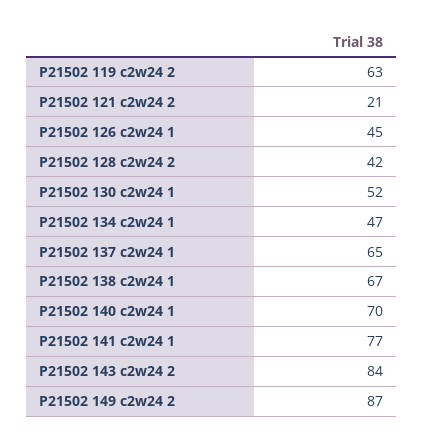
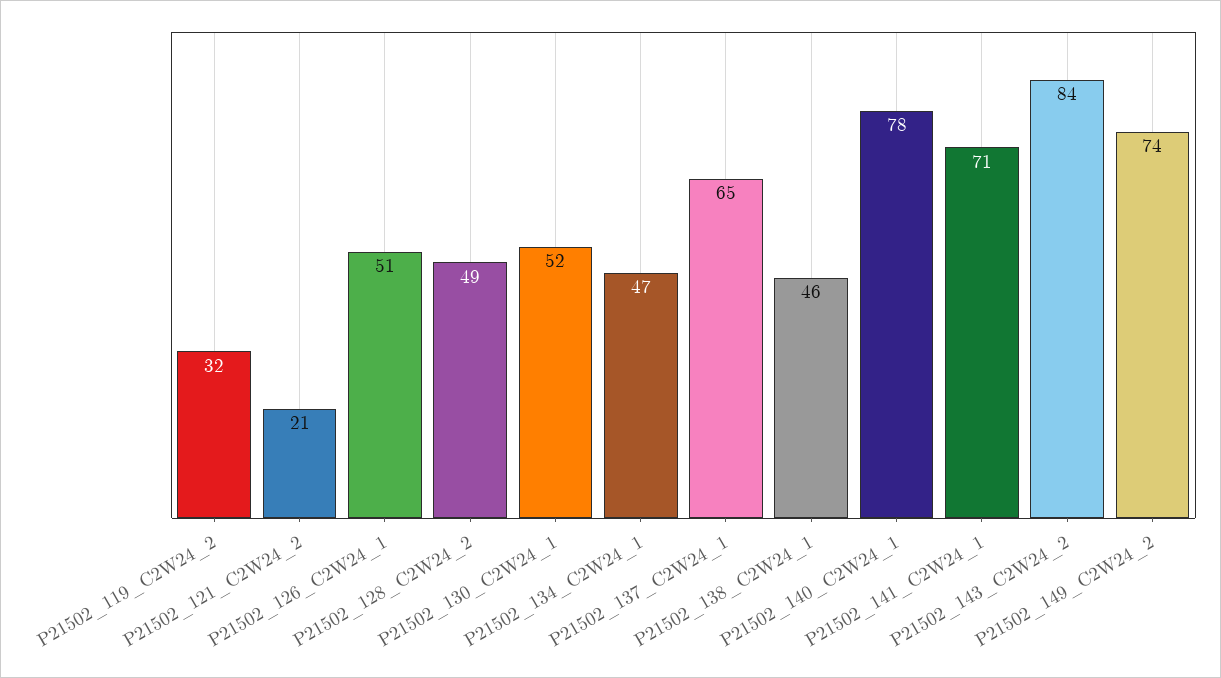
  {
-   "P21502 119 c2w24 2": 63,
+   "P21502 119 c2w24 2": 32,
    "P21502 121 c2w24 2": 21,
-   "P21502 126 c2w24 1": 45,
+   "P21502 126 c2w24 1": 51,
-   "P21502 128 c2w24 2": 42,
+   "P21502 128 c2w24 2": 49,
    "P21502 130 c2w24 1": 52,
    "P21502 134 c2w24 1": 47,
    "P21502 137 c2w24 1": 65,
-   "P21502 138 c2w24 1": 67,
+   "P21502 138 c2w24 1": 46,
-   "P21502 140 c2w24 1": 70,
+   "P21502 140 c2w24 1": 78,
-   "P21502 141 c2w24 1": 77,
+   "P21502 141 c2w24 1": 71,
    "P21502 143 c2w24 2": 84,
-   "P21502 149 c2w24 2": 87
+   "P21502 149 c2w24 2": 74
  }

